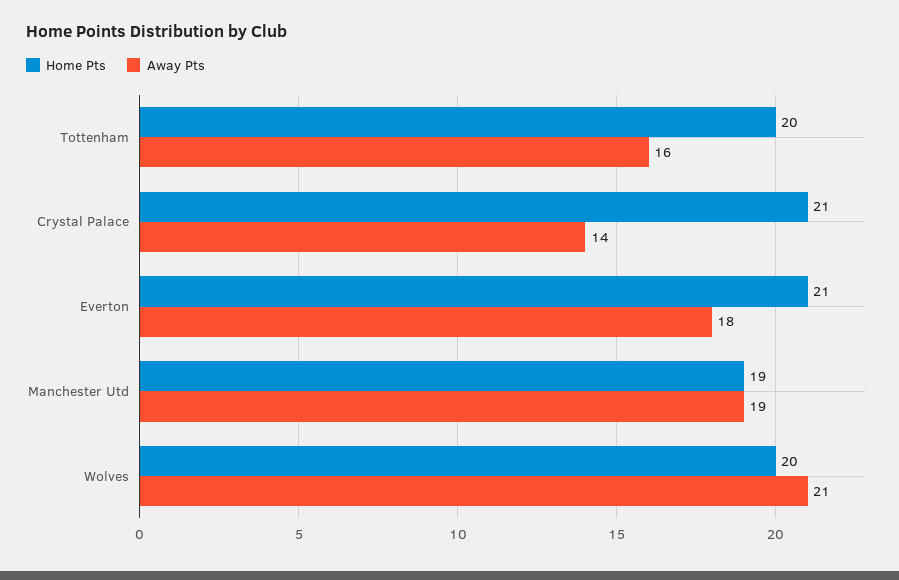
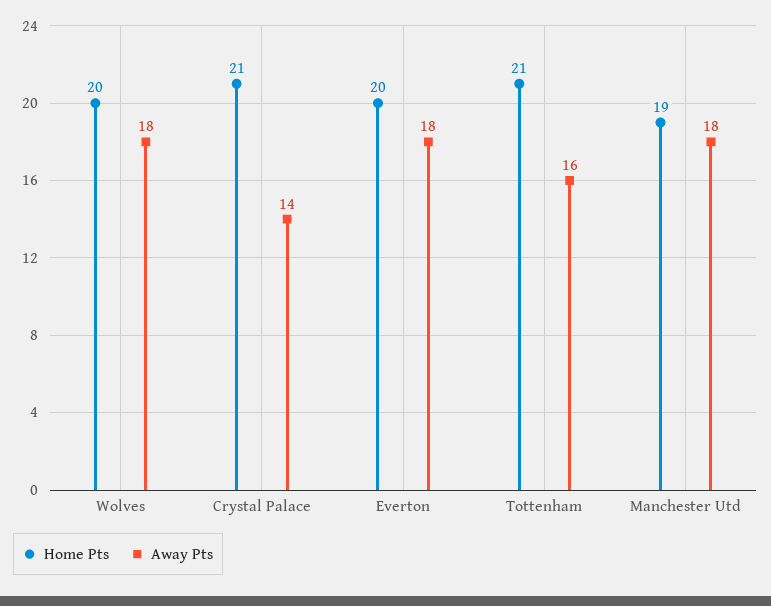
  {
    "Home Pts": {
-     "Tottenham": 20,
+     "Tottenham": 21,
      "Crystal Palace": 21,
-     "Everton": 21,
+     "Everton": 20,
      "Manchester Utd": 19,
      "Wolves": 20
    },
    "Away Pts": {
      "Tottenham": 16,
      "Crystal Palace": 14,
      "Everton": 18,
-     "Manchester Utd": 19,
+     "Manchester Utd": 18,
-     "Wolves": 21
+     "Wolves": 18
    }
  }

